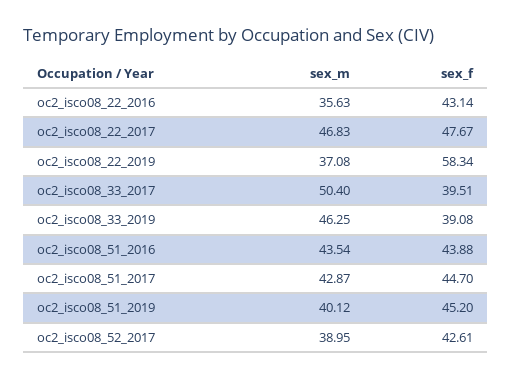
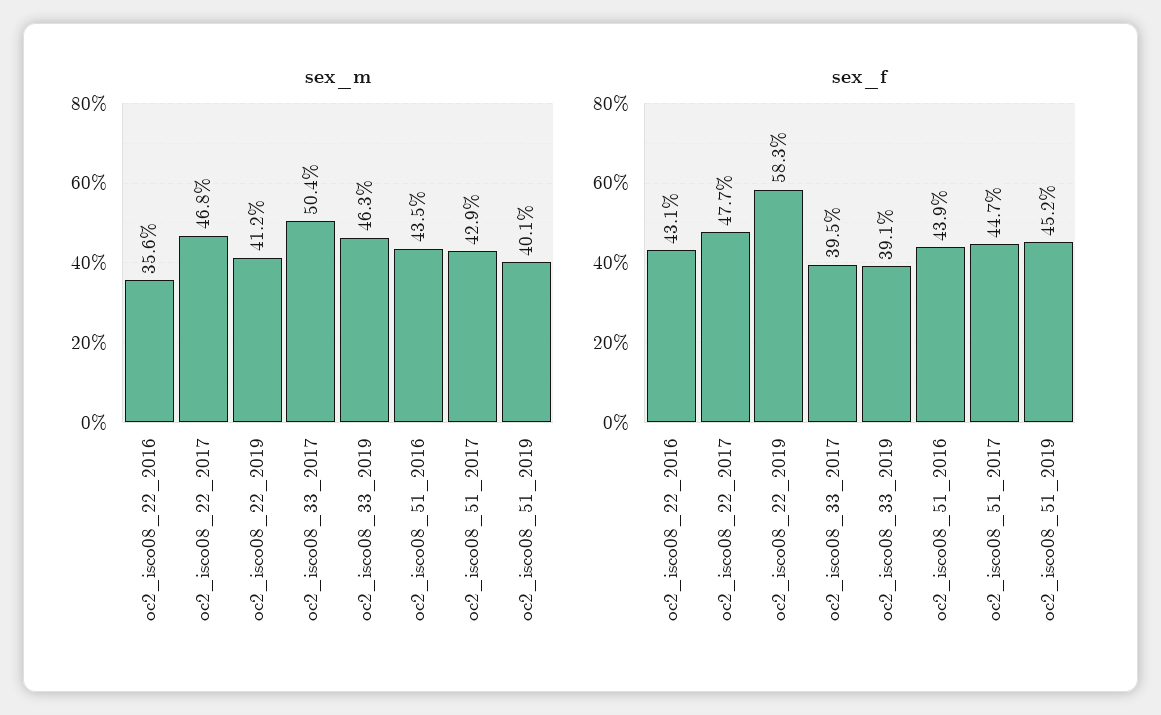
  {
    "sex_m": {
      "oc2_isco08_22_2016": 35.63,
      "oc2_isco08_22_2017": 46.83,
-     "oc2_isco08_22_2019": 37.08,
+     "oc2_isco08_22_2019": 41.2,
      "oc2_isco08_33_2017": 50.4,
      "oc2_isco08_33_2019": 46.25,
      "oc2_isco08_51_2016": 43.54,
      "oc2_isco08_51_2017": 42.87,
-     "oc2_isco08_51_2019": 40.12,
+     "oc2_isco08_51_2019": 40.12
-     "oc2_isco08_52_2017": 38.95
    },
    "sex_f": {
      "oc2_isco08_22_2016": 43.14,
      "oc2_isco08_22_2017": 47.67,
      "oc2_isco08_22_2019": 58.34,
      "oc2_isco08_33_2017": 39.51,
      "oc2_isco08_33_2019": 39.08,
      "oc2_isco08_51_2016": 43.88,
      "oc2_isco08_51_2017": 44.7,
-     "oc2_isco08_51_2019": 45.2,
+     "oc2_isco08_51_2019": 45.2
-     "oc2_isco08_52_2017": 42.61
    }
  }

